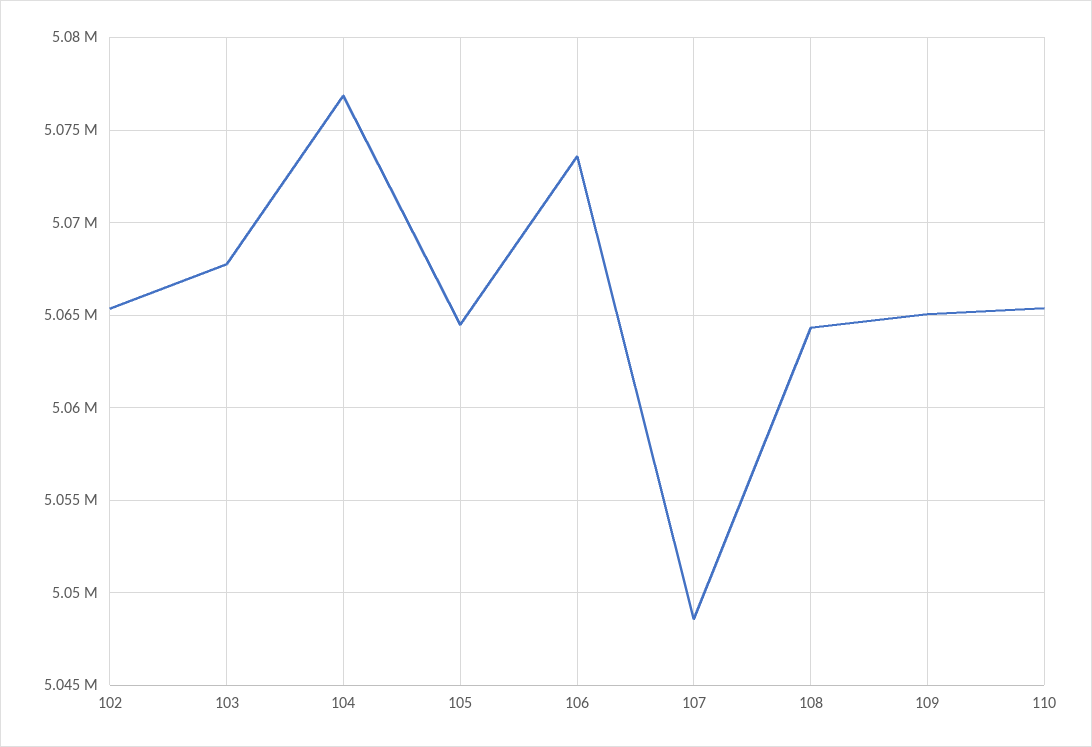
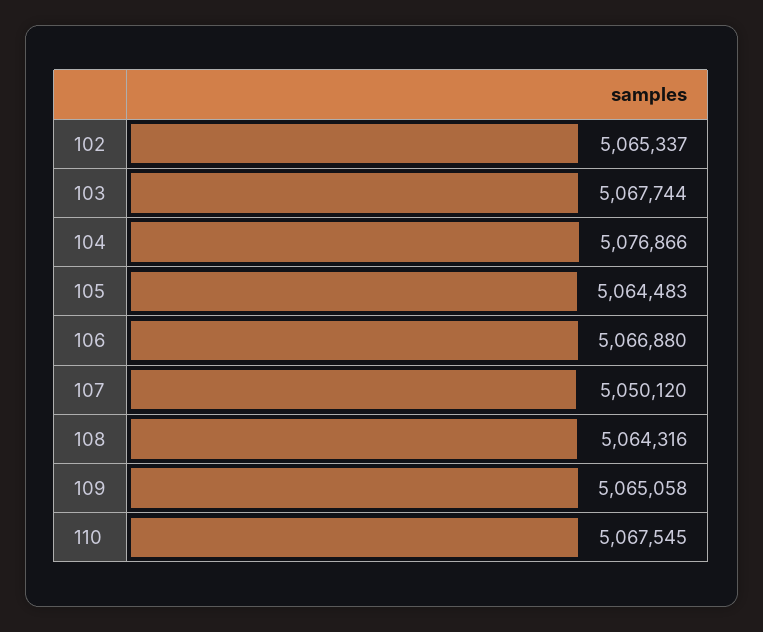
  {
    "102": 5065337,
    "103": 5067744,
    "104": 5076866,
    "105": 5064483,
-   "106": 5073500,
+   "106": 5066880,
-   "107": 5048500,
+   "107": 5050120,
    "108": 5064316,
    "109": 5065058,
-   "110": 5065500
+   "110": 5067545
  }

